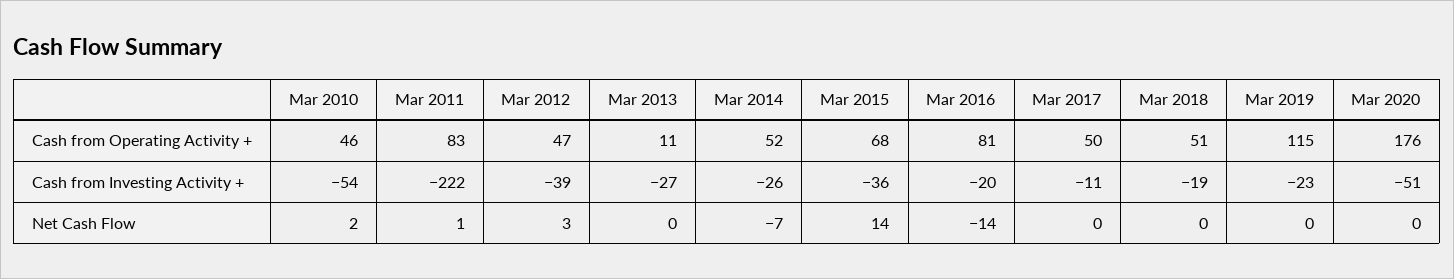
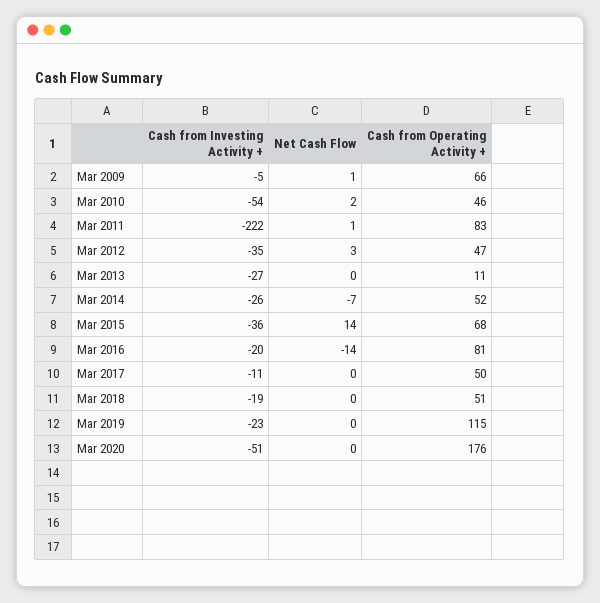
  {
    "Mar 2010": {
      "Cash from Operating Activity +": 46,
      "Cash from Investing Activity +": -54,
      "Net Cash Flow": 2
    },
    "Mar 2011": {
      "Cash from Operating Activity +": 83,
      "Cash from Investing Activity +": -222,
      "Net Cash Flow": 1
    },
    "Mar 2012": {
      "Cash from Operating Activity +": 47,
-     "Cash from Investing Activity +": -39,
+     "Cash from Investing Activity +": -35,
      "Net Cash Flow": 3
    },
    "Mar 2013": {
      "Cash from Operating Activity +": 11,
      "Cash from Investing Activity +": -27,
      "Net Cash Flow": 0
    },
    "Mar 2014": {
      "Cash from Operating Activity +": 52,
      "Cash from Investing Activity +": -26,
      "Net Cash Flow": -7
    },
    "Mar 2015": {
      "Cash from Operating Activity +": 68,
      "Cash from Investing Activity +": -36,
      "Net Cash Flow": 14
    },
    "Mar 2016": {
      "Cash from Operating Activity +": 81,
      "Cash from Investing Activity +": -20,
      "Net Cash Flow": -14
    },
    "Mar 2017": {
      "Cash from Operating Activity +": 50,
      "Cash from Investing Activity +": -11,
      "Net Cash Flow": 0
    },
    "Mar 2018": {
      "Cash from Operating Activity +": 51,
      "Cash from Investing Activity +": -19,
      "Net Cash Flow": 0
    },
    "Mar 2019": {
      "Cash from Operating Activity +": 115,
      "Cash from Investing Activity +": -23,
      "Net Cash Flow": 0
    },
    "Mar 2020": {
      "Cash from Operating Activity +": 176,
      "Cash from Investing Activity +": -51,
      "Net Cash Flow": 0
-   }
+   },
+   "Mar 2009": {
+     "Cash from Investing Activity +": -5,
+     "Net Cash Flow": 1,
+     "Cash from Operating Activity +": 66
+   }
  }

